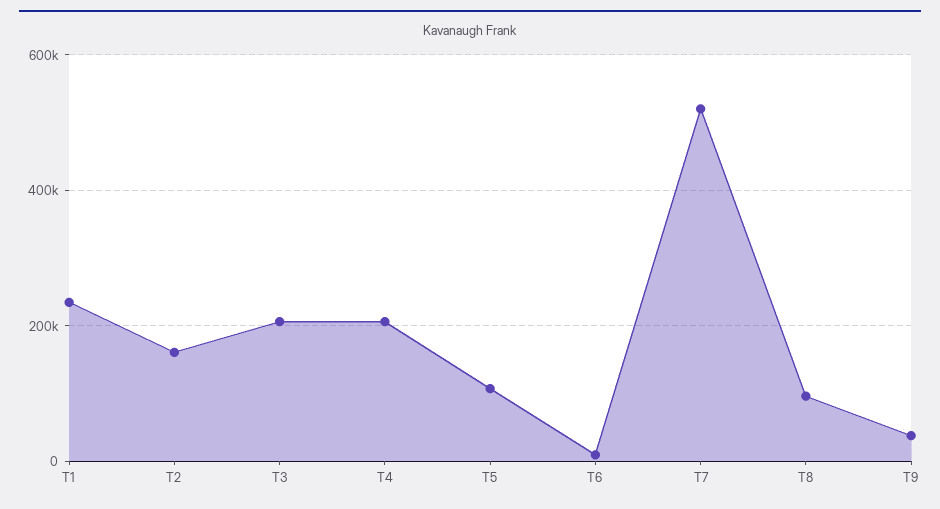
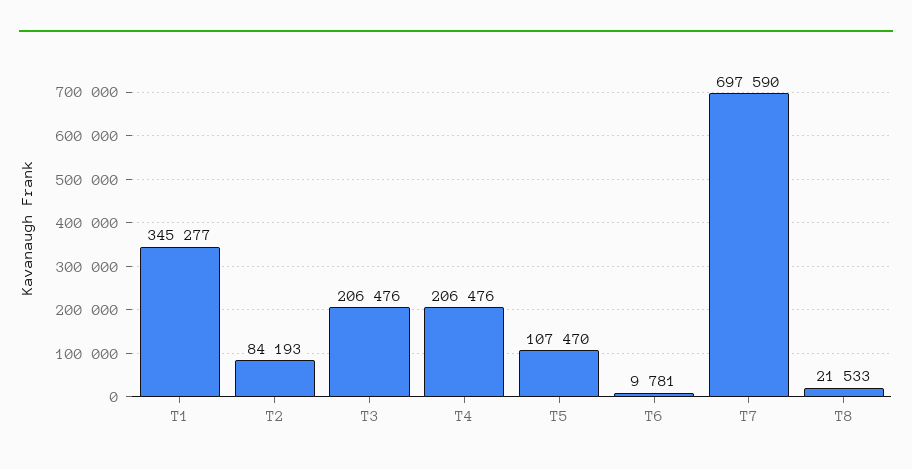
  {
-   "T1": 240000,
+   "T1": 345277,
-   "T2": 160000,
+   "T2": 84193,
    "T3": 206476,
    "T4": 206476,
    "T5": 107470,
    "T6": 9781,
-   "T7": 520000,
+   "T7": 697590,
-   "T8": 100000,
+   "T8": 21533
-   "T9": 40000
  }

